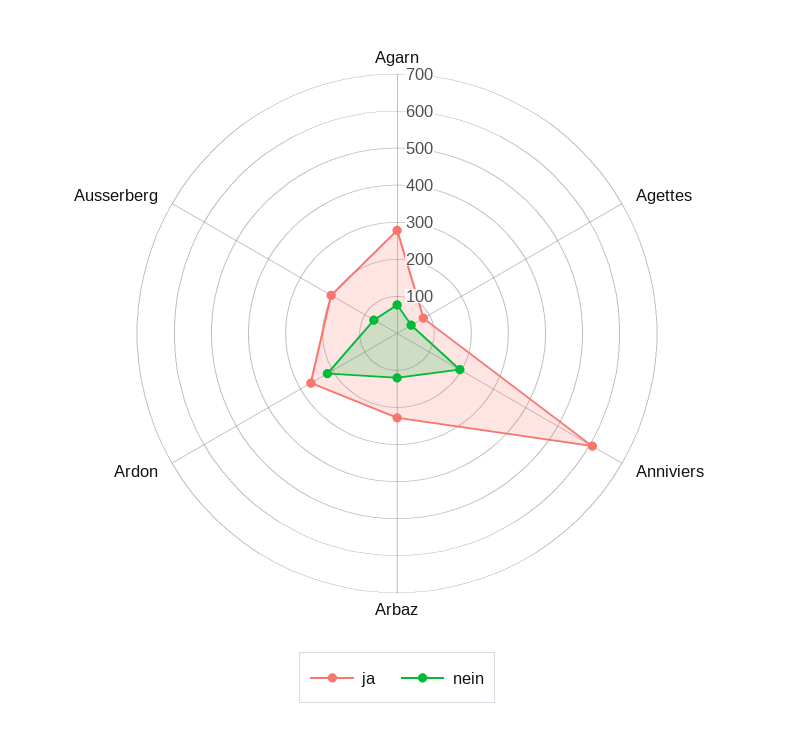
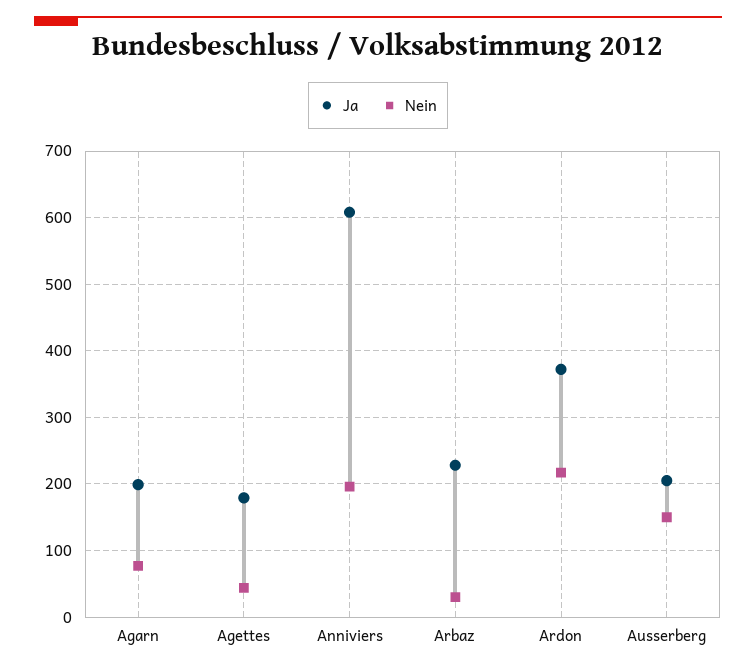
  {
    "ja": {
-     "Agarn": 275,
+     "Agarn": 200,
-     "Agettes": 75,
+     "Agettes": 180,
      "Anniviers": 610,
      "Arbaz": 230,
-     "Ardon": 275,
+     "Ardon": 370,
      "Ausserberg": 210
    },
    "nein": {
      "Agarn": 80,
      "Agettes": 40,
      "Anniviers": 200,
-     "Arbaz": 125,
+     "Arbaz": 30,
      "Ardon": 220,
-     "Ausserberg": 75
+     "Ausserberg": 150
    }
  }

